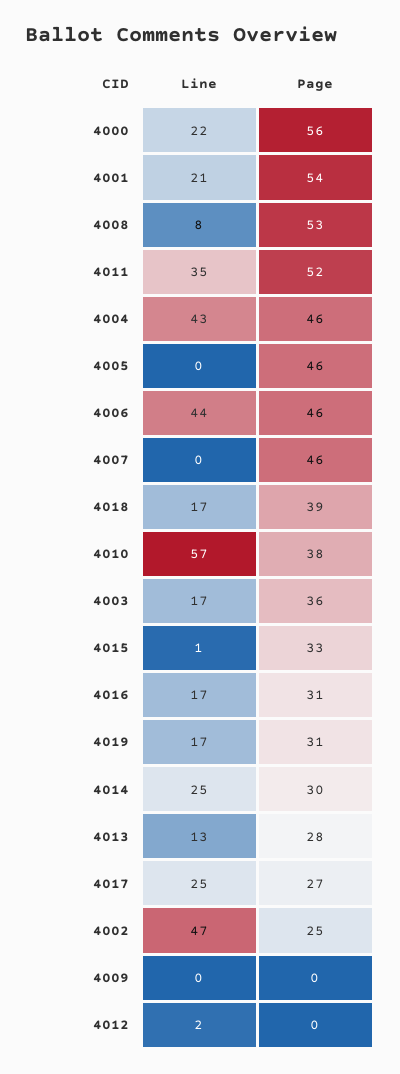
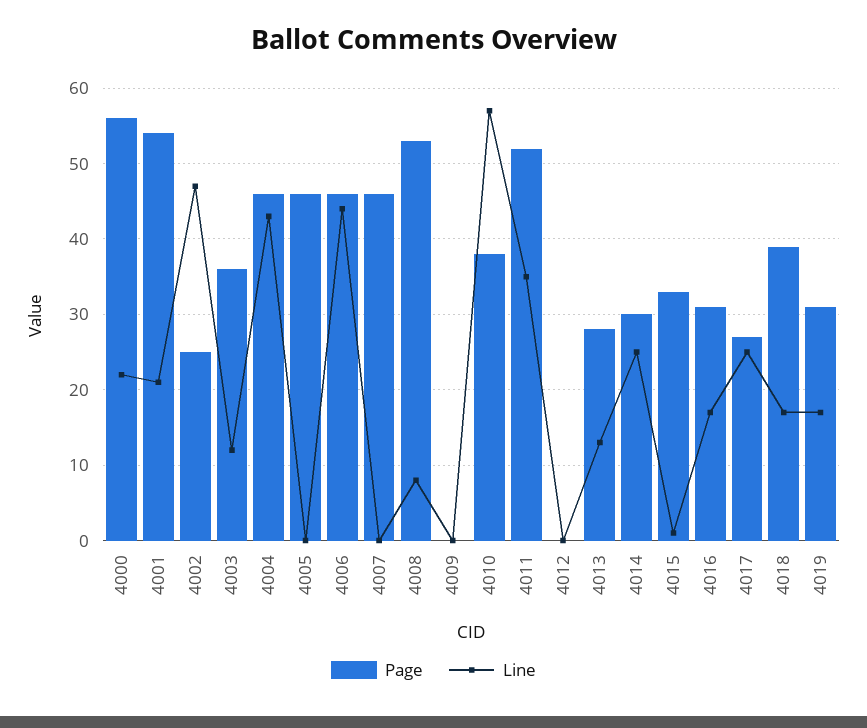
  {
    "Line": {
      "4000": 22,
      "4001": 21,
      "4008": 8,
      "4011": 35,
      "4004": 43,
      "4005": 0,
      "4006": 44,
      "4007": 0,
      "4018": 17,
      "4010": 57,
-     "4003": 17,
+     "4003": 12,
      "4015": 1,
      "4016": 17,
      "4019": 17,
      "4014": 25,
      "4013": 13,
      "4017": 25,
      "4002": 47,
      "4009": 0,
-     "4012": 2
+     "4012": 0
    },
    "Page": {
      "4000": 56,
      "4001": 54,
      "4008": 53,
      "4011": 52,
      "4004": 46,
      "4005": 46,
      "4006": 46,
      "4007": 46,
      "4018": 39,
      "4010": 38,
      "4003": 36,
      "4015": 33,
      "4016": 31,
      "4019": 31,
      "4014": 30,
      "4013": 28,
      "4017": 27,
      "4002": 25,
      "4009": 0,
      "4012": 0
    }
  }

